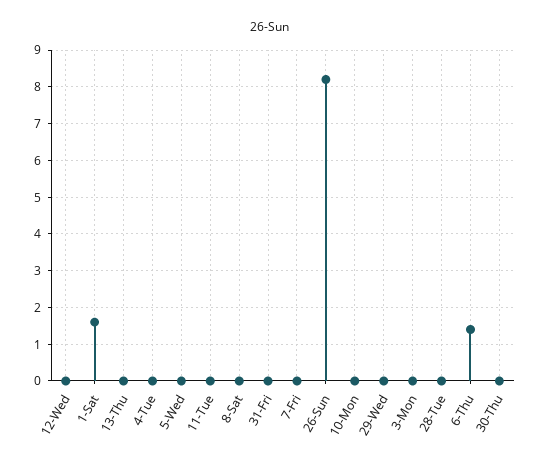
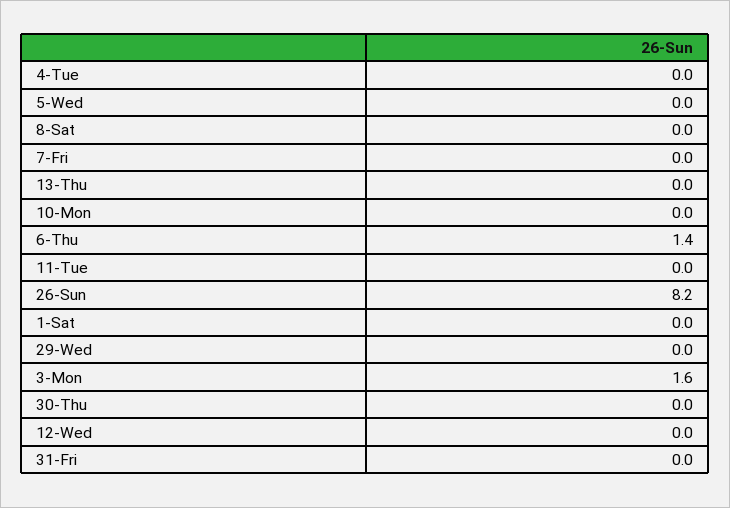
  {
    "12-Wed": 0,
-   "1-Sat": 1.5,
+   "1-Sat": 0,
    "13-Thu": 0,
    "4-Tue": 0,
    "5-Wed": 0,
    "11-Tue": 0,
    "8-Sat": 0,
    "31-Fri": 0,
    "7-Fri": 0,
    "26-Sun": 8.2,
    "10-Mon": 0,
    "29-Wed": 0,
-   "3-Mon": 0,
+   "3-Mon": 1.6,
-   "28-Tue": 0,
    "6-Thu": 1.4,
    "30-Thu": 0
  }

